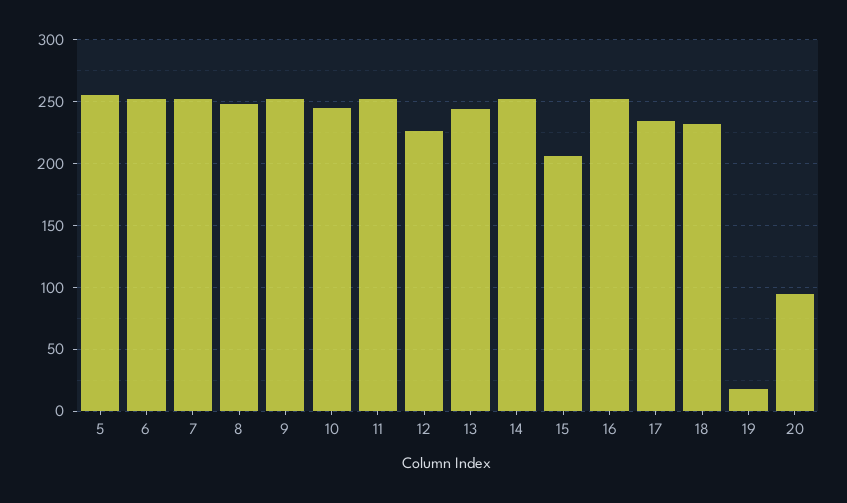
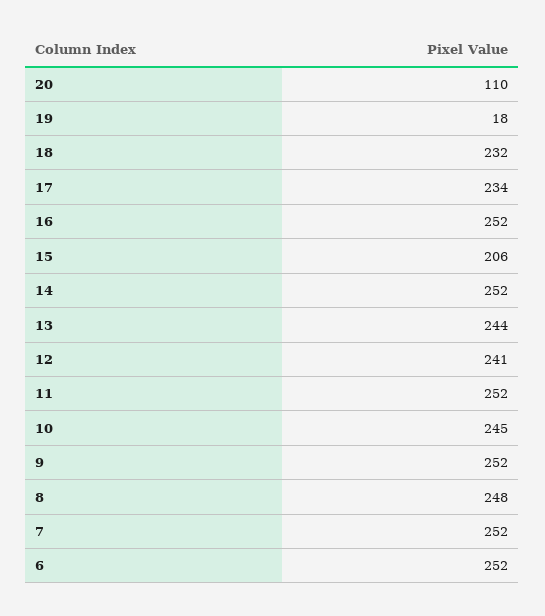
  {
-   "5": 255,
    "6": 252,
    "7": 252,
    "8": 248,
    "9": 252,
    "10": 245,
    "11": 252,
-   "12": 225,
+   "12": 241,
    "13": 244,
    "14": 252,
    "15": 206,
    "16": 252,
    "17": 234,
    "18": 232,
    "19": 18,
-   "20": 95
+   "20": 110
  }

